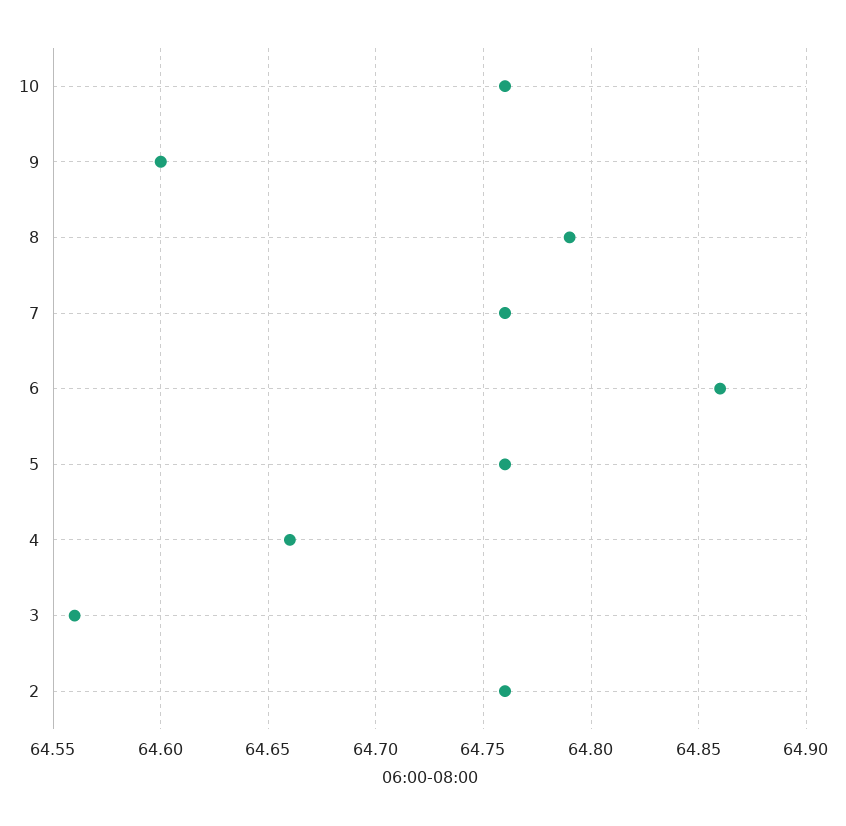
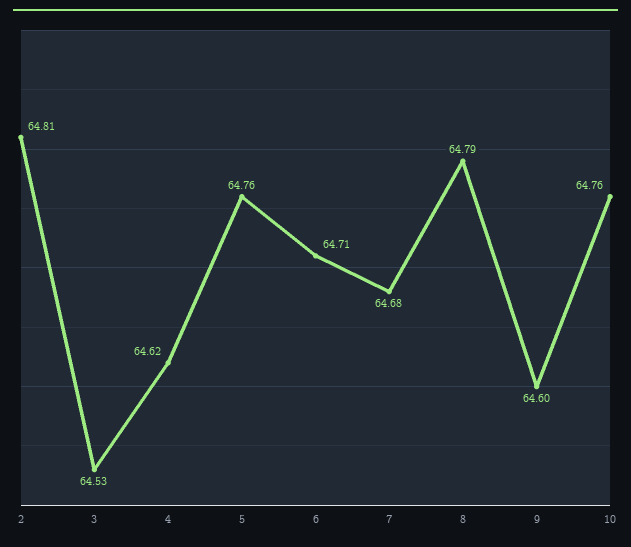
  {
    "10": 64.76,
    "9": 64.6,
    "8": 64.79,
-   "7": 64.76,
+   "7": 64.68,
-   "6": 64.86,
+   "6": 64.71,
    "5": 64.76,
-   "4": 64.66,
+   "4": 64.62,
-   "3": 64.56,
+   "3": 64.53,
-   "2": 64.76
+   "2": 64.81
  }

